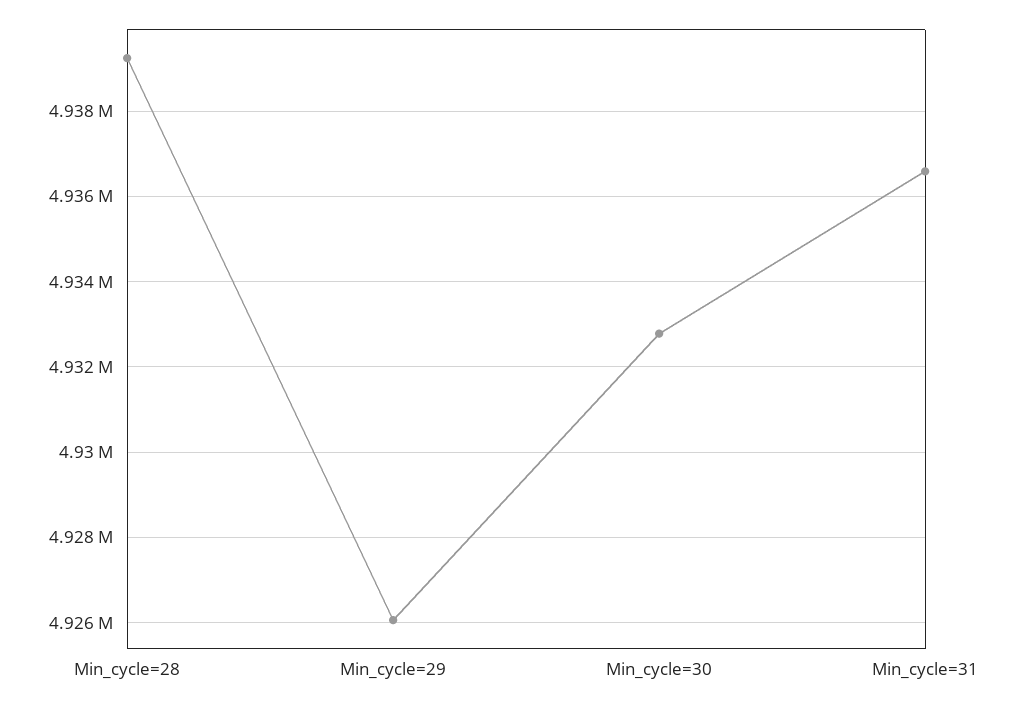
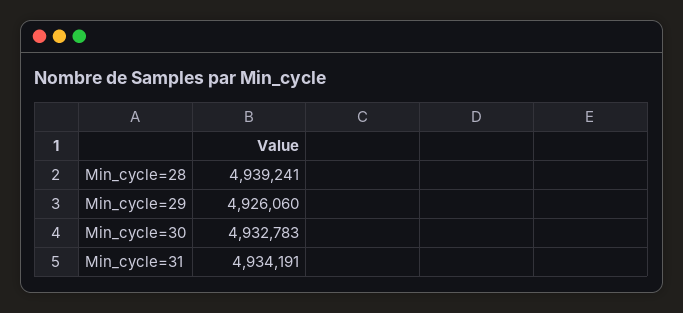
  {
    "Min_cycle=28": 4939241,
    "Min_cycle=29": 4926060,
    "Min_cycle=30": 4932783,
-   "Min_cycle=31": 4936600
+   "Min_cycle=31": 4934191
  }

